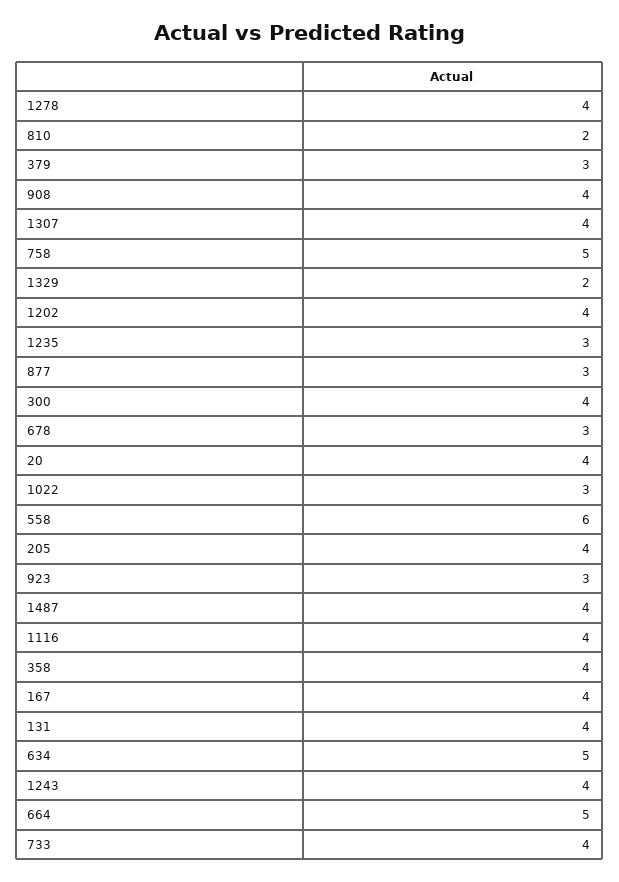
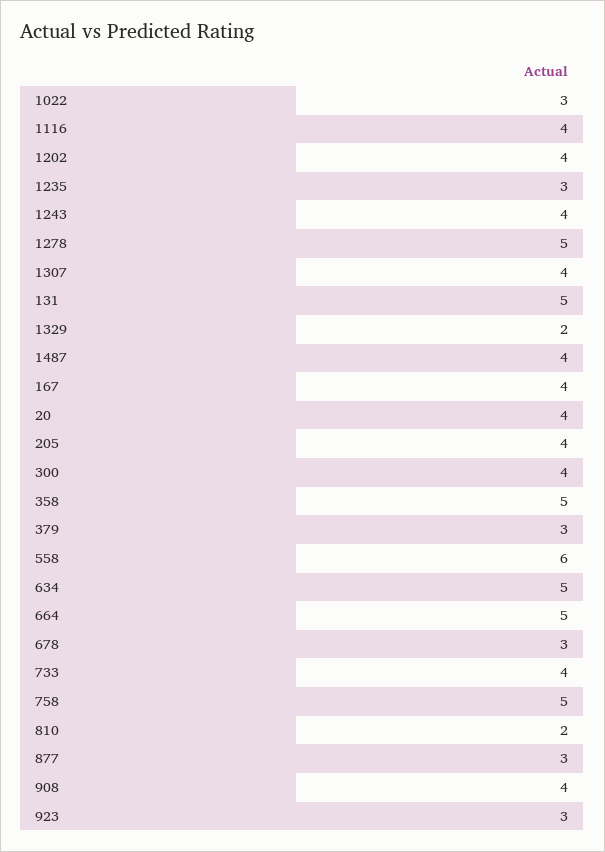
  {
-   "1278": 4,
+   "1278": 5,
    "810": 2,
    "379": 3,
    "908": 4,
    "1307": 4,
    "758": 5,
    "1329": 2,
    "1202": 4,
    "1235": 3,
    "877": 3,
    "300": 4,
    "678": 3,
    "20": 4,
    "1022": 3,
    "558": 6,
    "205": 4,
    "923": 3,
    "1487": 4,
    "1116": 4,
-   "358": 4,
+   "358": 5,
    "167": 4,
-   "131": 4,
+   "131": 5,
    "634": 5,
    "1243": 4,
    "664": 5,
    "733": 4
  }

